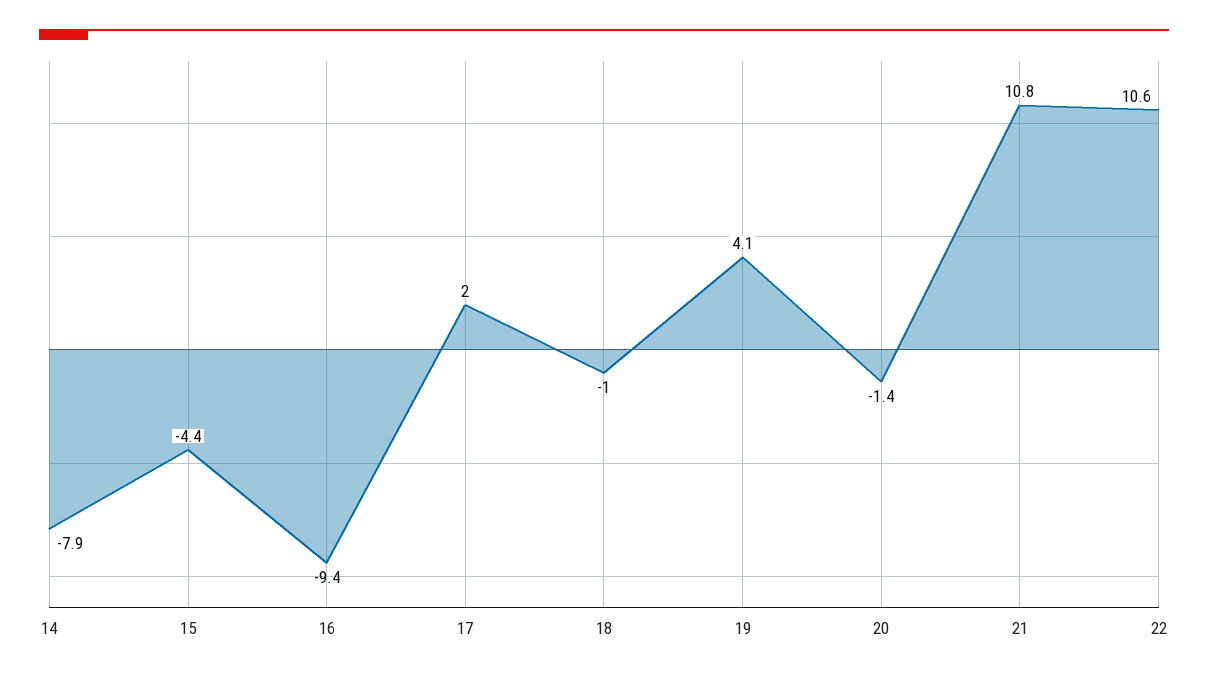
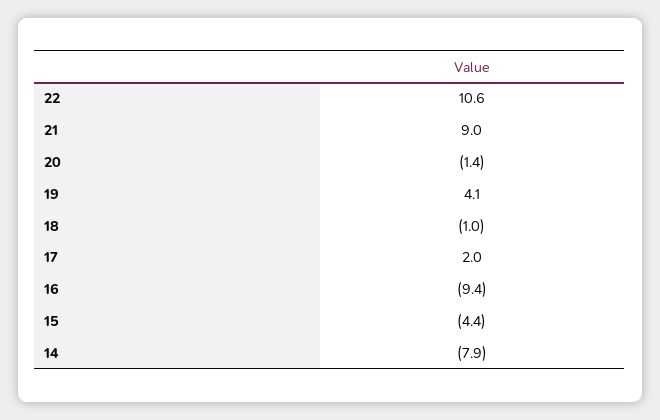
  {
    "14": -7.9,
    "15": -4.4,
    "16": -9.4,
    "17": 2,
    "18": -1,
    "19": 4.1,
    "20": -1.4,
-   "21": 10.8,
+   "21": 9,
    "22": 10.6
  }

